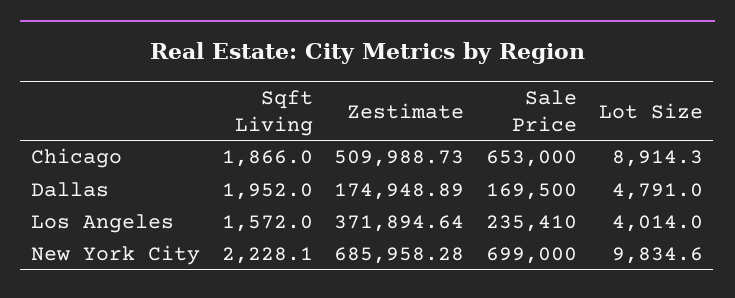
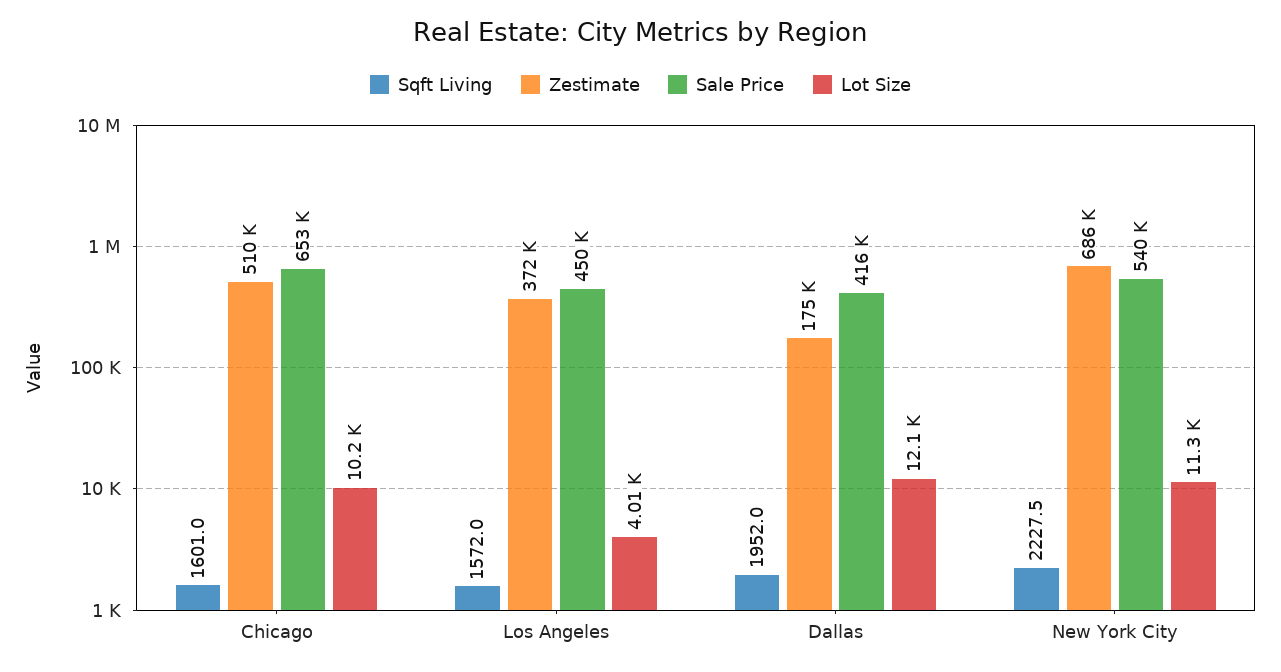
  {
    "Sqft Living": {
-     "Chicago": 1866,
+     "Chicago": 1601,
      "Dallas": 1952,
      "Los Angeles": 1572,
-     "New York City": 2228.1
+     "New York City": 2227.5
    },
    "Zestimate": {
      "Chicago": 509988.73,
      "Dallas": 174948.89,
      "Los Angeles": 371894.64,
      "New York City": 685958.28
    },
    "Sale Price": {
      "Chicago": 653000,
-     "Dallas": 169500,
+     "Dallas": 416000,
-     "Los Angeles": 235410,
+     "Los Angeles": 450000,
-     "New York City": 699000
+     "New York City": 540000
    },
    "Lot Size": {
-     "Chicago": 8914.3,
+     "Chicago": 10200,
-     "Dallas": 4791,
+     "Dallas": 12100,
      "Los Angeles": 4014,
-     "New York City": 9834.6
+     "New York City": 11300
    }
  }

